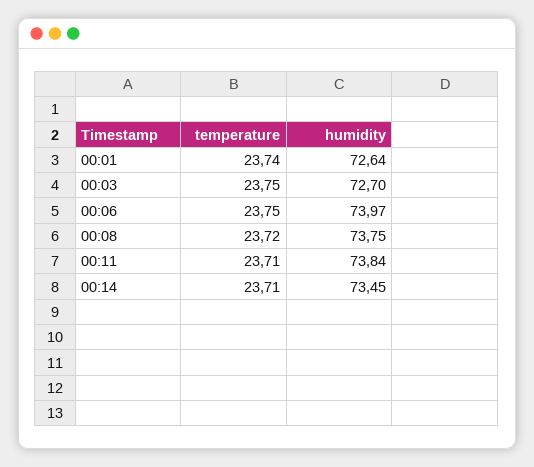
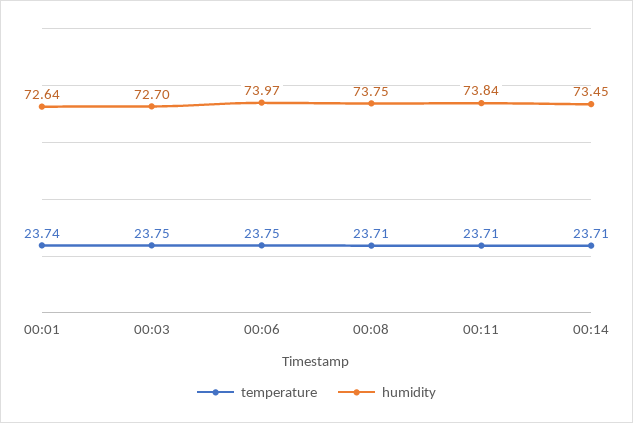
  {
    "temperature": {
      "00:01": 23.74,
      "00:03": 23.75,
      "00:06": 23.75,
-     "00:08": 23.72,
+     "00:08": 23.71,
      "00:11": 23.71,
      "00:14": 23.71
    },
    "humidity": {
      "00:01": 72.64,
      "00:03": 72.7,
      "00:06": 73.97,
      "00:08": 73.75,
      "00:11": 73.84,
      "00:14": 73.45
    }
  }

